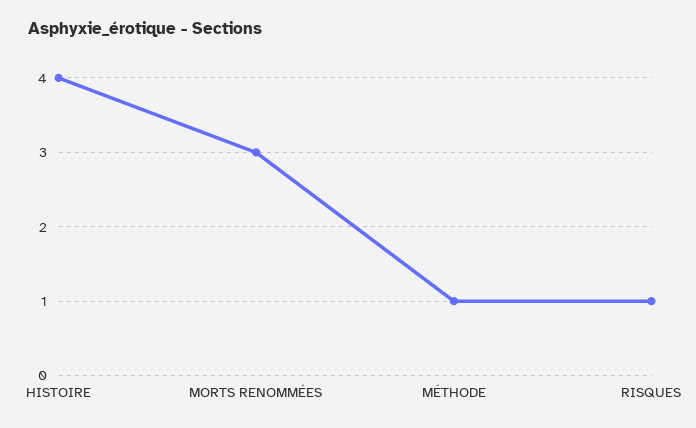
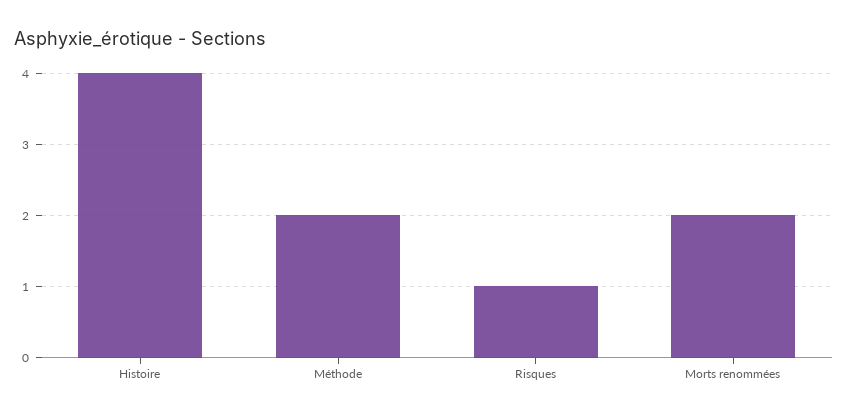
  {
    "HISTOIRE": 4,
-   "MORTS RENOMMÉES": 3,
+   "MORTS RENOMMÉES": 2,
-   "MÉTHODE": 1,
+   "MÉTHODE": 2,
    "RISQUES": 1
  }

